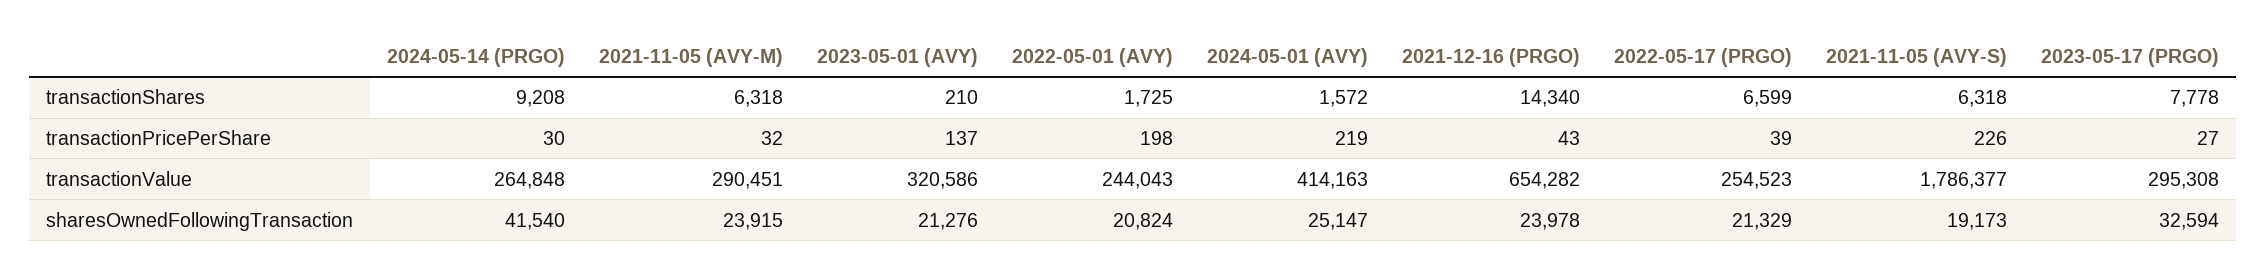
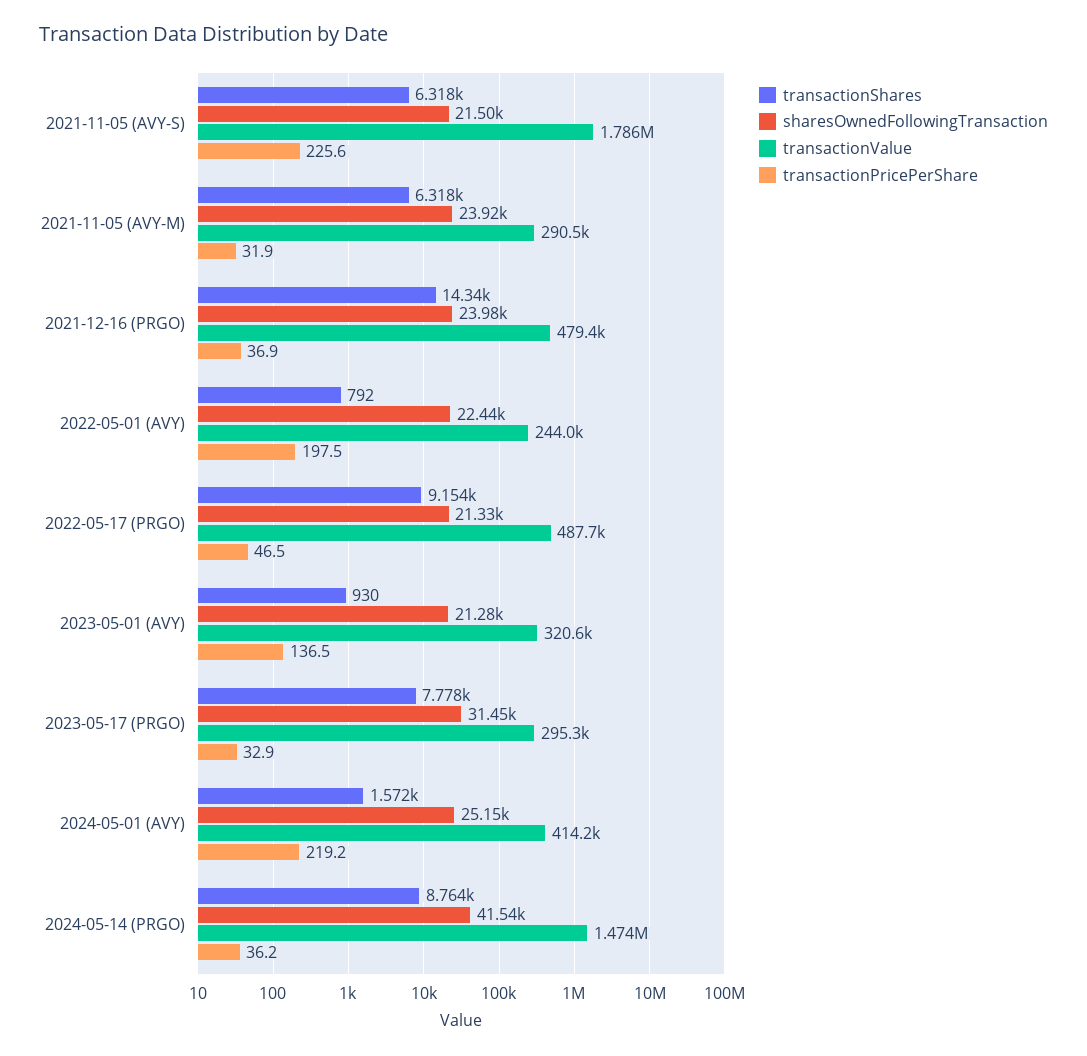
  {
    "transactionShares": {
-     "2024-05-14 (PRGO)": 9208,
+     "2024-05-14 (PRGO)": 8764,
      "2021-11-05 (AVY-M)": 6318,
-     "2023-05-01 (AVY)": 210,
+     "2023-05-01 (AVY)": 930,
-     "2022-05-01 (AVY)": 1725,
+     "2022-05-01 (AVY)": 792,
      "2024-05-01 (AVY)": 1572,
      "2021-12-16 (PRGO)": 14340,
-     "2022-05-17 (PRGO)": 6599,
+     "2022-05-17 (PRGO)": 9154,
      "2021-11-05 (AVY-S)": 6318,
      "2023-05-17 (PRGO)": 7778
    },
    "transactionPricePerShare": {
-     "2024-05-14 (PRGO)": 30,
+     "2024-05-14 (PRGO)": 36.2,
      "2021-11-05 (AVY-M)": 31.9,
      "2023-05-01 (AVY)": 136.5,
      "2022-05-01 (AVY)": 197.5,
      "2024-05-01 (AVY)": 219.2,
-     "2021-12-16 (PRGO)": 43,
+     "2021-12-16 (PRGO)": 36.9,
-     "2022-05-17 (PRGO)": 39,
+     "2022-05-17 (PRGO)": 46.5,
      "2021-11-05 (AVY-S)": 225.6,
-     "2023-05-17 (PRGO)": 27
+     "2023-05-17 (PRGO)": 32.9
    },
    "transactionValue": {
-     "2024-05-14 (PRGO)": 264848,
+     "2024-05-14 (PRGO)": 1474000,
      "2021-11-05 (AVY-M)": 290451,
      "2023-05-01 (AVY)": 320586,
      "2022-05-01 (AVY)": 244043,
      "2024-05-01 (AVY)": 414163,
-     "2021-12-16 (PRGO)": 654282,
+     "2021-12-16 (PRGO)": 479400,
-     "2022-05-17 (PRGO)": 254523,
+     "2022-05-17 (PRGO)": 487700,
      "2021-11-05 (AVY-S)": 1786377,
      "2023-05-17 (PRGO)": 295308
    },
    "sharesOwnedFollowingTransaction": {
      "2024-05-14 (PRGO)": 41540,
      "2021-11-05 (AVY-M)": 23915,
      "2023-05-01 (AVY)": 21276,
-     "2022-05-01 (AVY)": 20824,
+     "2022-05-01 (AVY)": 22440,
      "2024-05-01 (AVY)": 25147,
      "2021-12-16 (PRGO)": 23978,
      "2022-05-17 (PRGO)": 21329,
-     "2021-11-05 (AVY-S)": 19173,
+     "2021-11-05 (AVY-S)": 21500,
-     "2023-05-17 (PRGO)": 32594
+     "2023-05-17 (PRGO)": 31450
    }
  }

